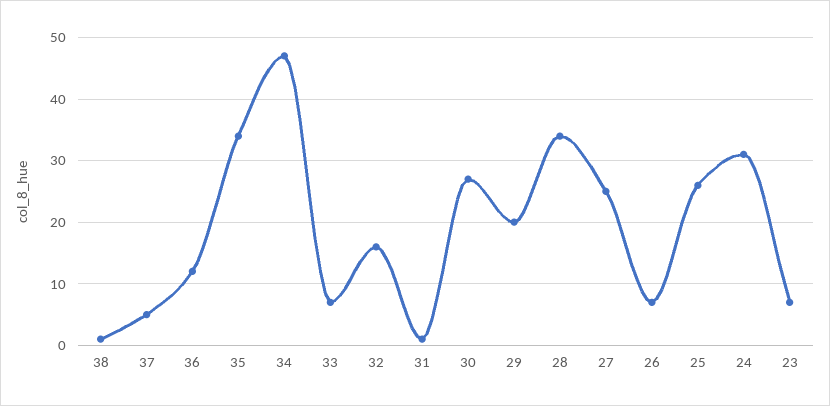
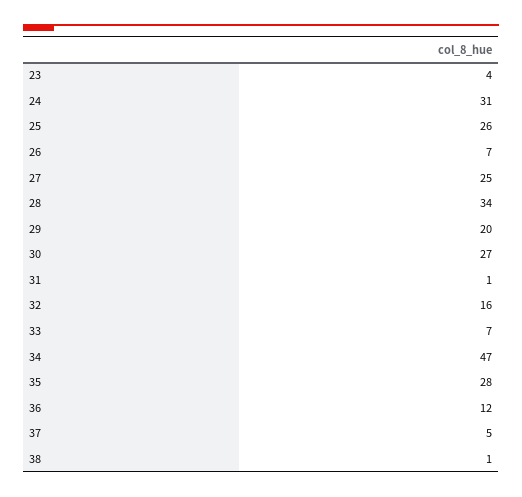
  {
    "38": 1,
    "37": 5,
    "36": 12,
-   "35": 34,
+   "35": 28,
    "34": 47,
    "33": 7,
    "32": 16,
    "31": 1,
    "30": 27,
    "29": 20,
    "28": 34,
    "27": 25,
    "26": 7,
    "25": 26,
    "24": 31,
-   "23": 7
+   "23": 4
  }

